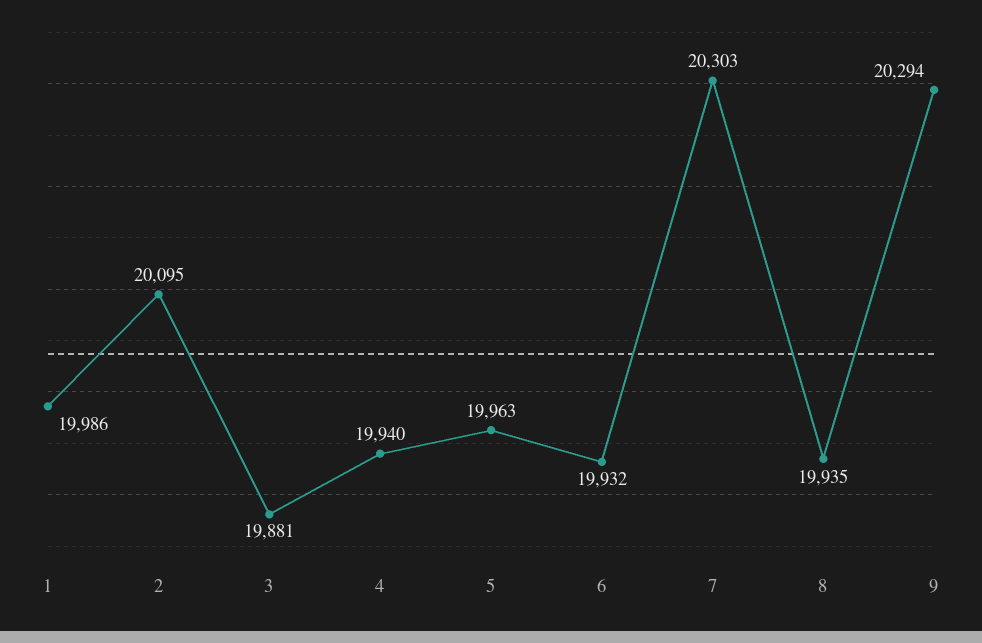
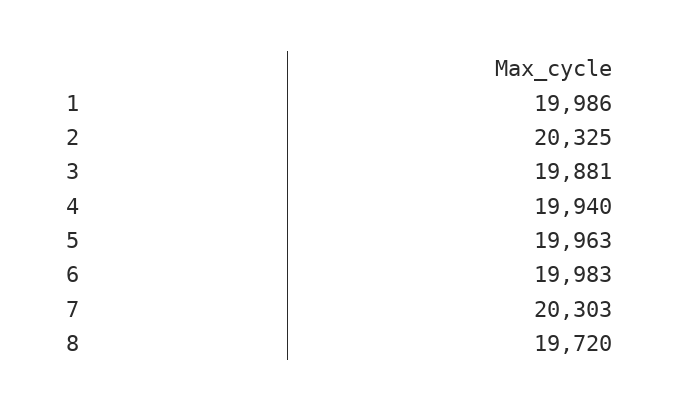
  {
    "1": 19986,
-   "2": 20095,
+   "2": 20325,
    "3": 19881,
    "4": 19940,
    "5": 19963,
-   "6": 19932,
+   "6": 19983,
    "7": 20303,
-   "8": 19935,
+   "8": 19720
-   "9": 20294
  }

